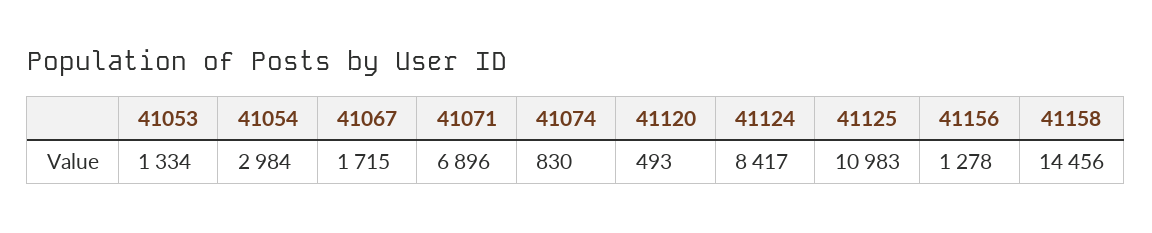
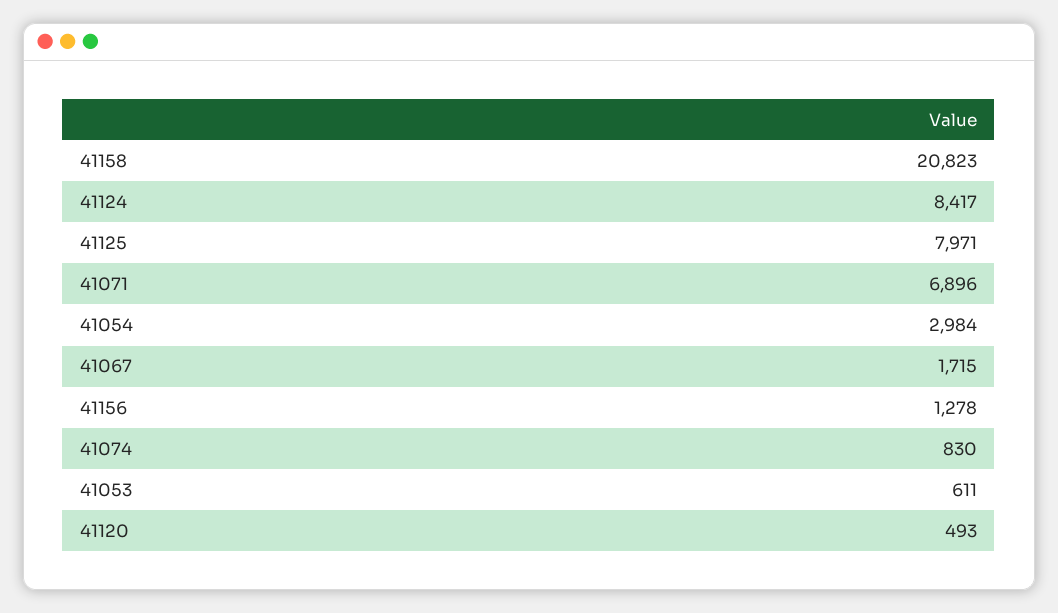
  {
-   "41053": 1334,
+   "41053": 611,
    "41054": 2984,
    "41067": 1715,
    "41071": 6896,
    "41074": 830,
    "41120": 493,
    "41124": 8417,
-   "41125": 10983,
+   "41125": 7971,
    "41156": 1278,
-   "41158": 14456
+   "41158": 20823
  }

